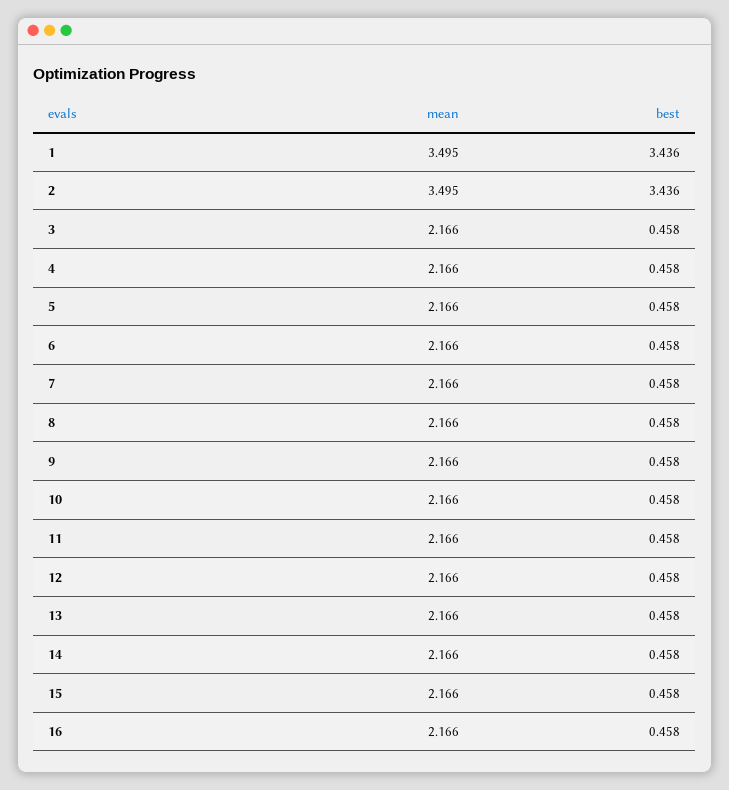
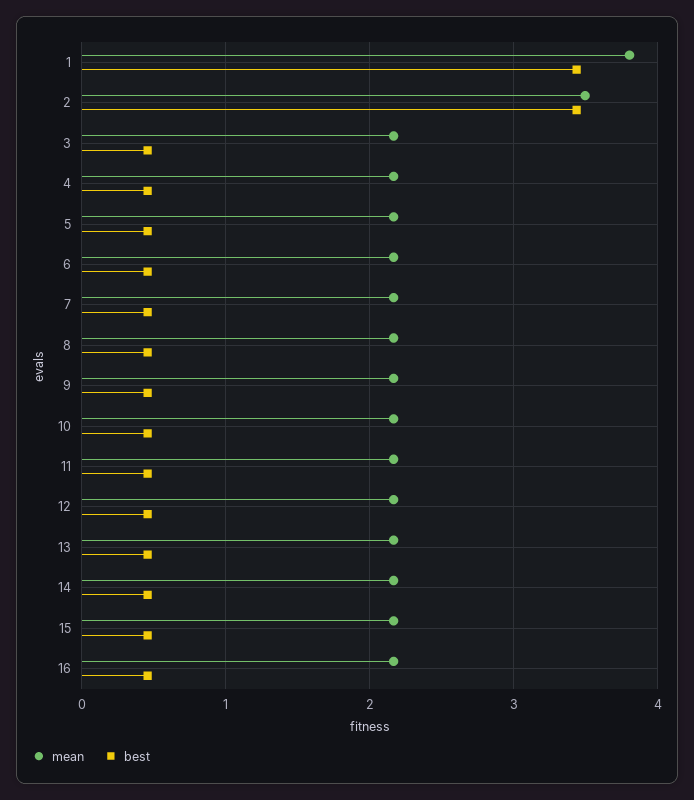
  {
    "mean": {
-     "1": 3.495,
+     "1": 3.8,
      "2": 3.495,
      "3": 2.166,
      "4": 2.166,
      "5": 2.166,
      "6": 2.166,
      "7": 2.166,
      "8": 2.166,
      "9": 2.166,
      "10": 2.166,
      "11": 2.166,
      "12": 2.166,
      "13": 2.166,
      "14": 2.166,
      "15": 2.166,
      "16": 2.166
    },
    "best": {
      "1": 3.436,
      "2": 3.436,
      "3": 0.458,
      "4": 0.458,
      "5": 0.458,
      "6": 0.458,
      "7": 0.458,
      "8": 0.458,
      "9": 0.458,
      "10": 0.458,
      "11": 0.458,
      "12": 0.458,
      "13": 0.458,
      "14": 0.458,
      "15": 0.458,
      "16": 0.458
    }
  }

